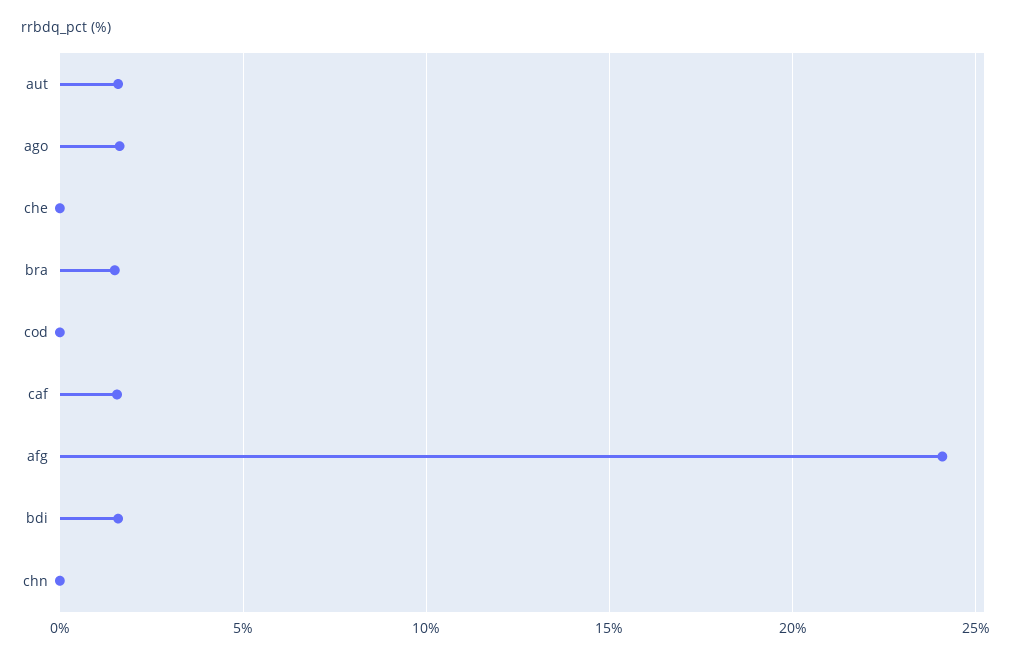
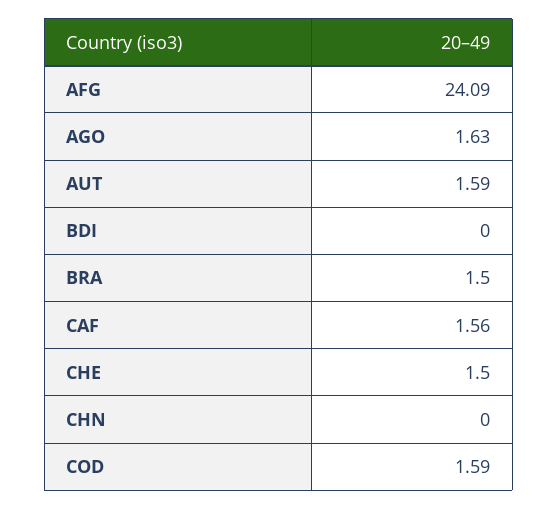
  {
    "aut": 1.59,
    "ago": 1.63,
-   "che": 0,
+   "che": 1.5,
    "bra": 1.5,
-   "cod": 0,
+   "cod": 1.59,
    "caf": 1.56,
    "afg": 24.09,
-   "bdi": 1.5,
+   "bdi": 0,
    "chn": 0
  }

